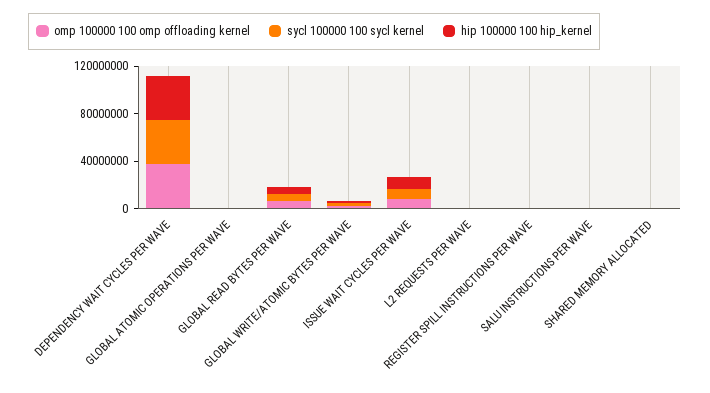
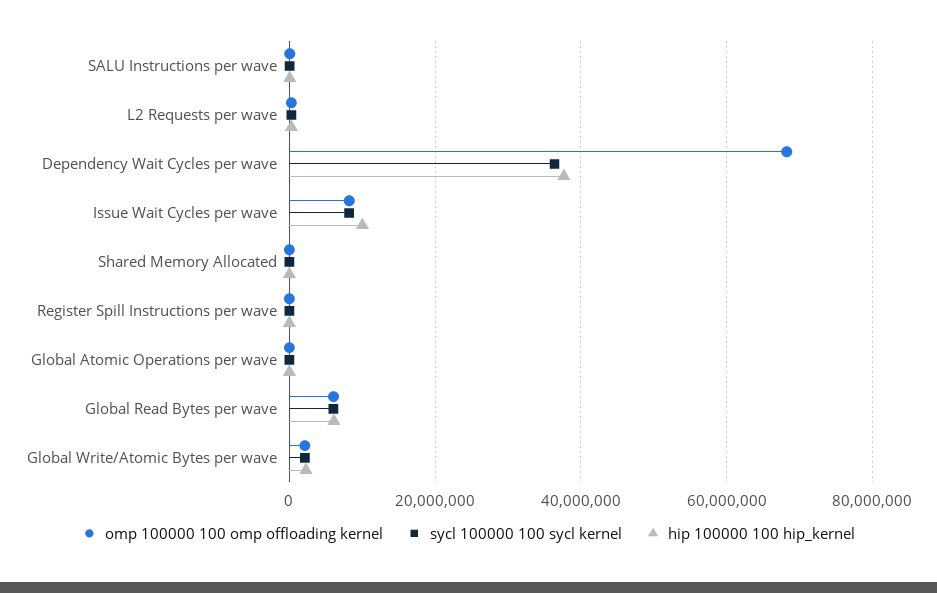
  {
    "omp 100000 100 omp offloading kernel": {
-     "DEPENDENCY WAIT CYCLES PER WAVE": 40000000,
+     "DEPENDENCY WAIT CYCLES PER WAVE": 68000000,
      "GLOBAL ATOMIC OPERATIONS PER WAVE": 0,
      "GLOBAL READ BYTES PER WAVE": 6000000,
      "GLOBAL WRITE/ATOMIC BYTES PER WAVE": 2000000,
      "ISSUE WAIT CYCLES PER WAVE": 8000000,
      "L2 REQUESTS PER WAVE": 0,
      "REGISTER SPILL INSTRUCTIONS PER WAVE": 0,
      "SALU INSTRUCTIONS PER WAVE": 0,
      "SHARED MEMORY ALLOCATED": 0
    },
    "sycl 100000 100 sycl kernel": {
      "DEPENDENCY WAIT CYCLES PER WAVE": 36000000,
      "GLOBAL ATOMIC OPERATIONS PER WAVE": 0,
      "GLOBAL READ BYTES PER WAVE": 6000000,
      "GLOBAL WRITE/ATOMIC BYTES PER WAVE": 2000000,
      "ISSUE WAIT CYCLES PER WAVE": 8000000,
      "L2 REQUESTS PER WAVE": 0,
      "REGISTER SPILL INSTRUCTIONS PER WAVE": 0,
      "SALU INSTRUCTIONS PER WAVE": 0,
      "SHARED MEMORY ALLOCATED": 0
    },
    "hip 100000 100 hip_kernel": {
      "DEPENDENCY WAIT CYCLES PER WAVE": 38000000,
      "GLOBAL ATOMIC OPERATIONS PER WAVE": 0,
      "GLOBAL READ BYTES PER WAVE": 6000000,
      "GLOBAL WRITE/ATOMIC BYTES PER WAVE": 2000000,
      "ISSUE WAIT CYCLES PER WAVE": 10000000,
      "L2 REQUESTS PER WAVE": 0,
      "REGISTER SPILL INSTRUCTIONS PER WAVE": 0,
      "SALU INSTRUCTIONS PER WAVE": 0,
      "SHARED MEMORY ALLOCATED": 0
    }
  }

